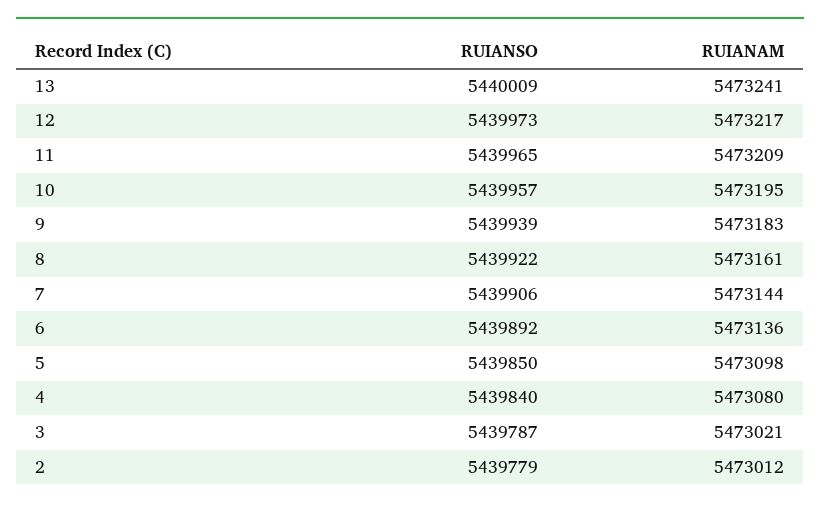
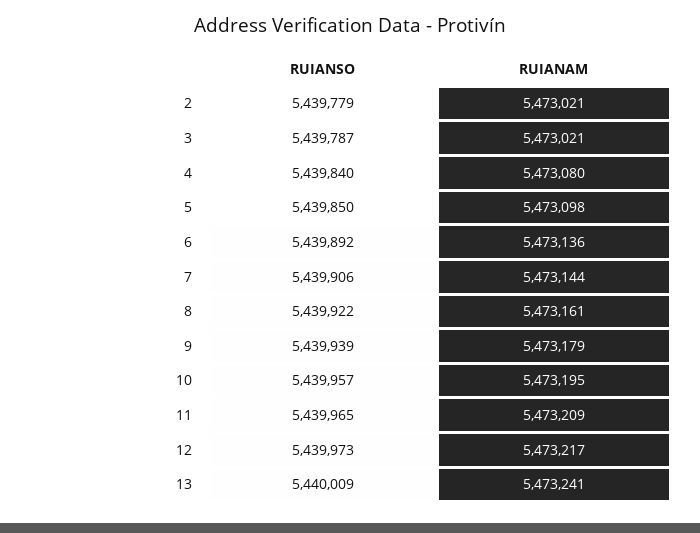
  {
    "RUIANSO": {
      "13": 5440009,
      "12": 5439973,
      "11": 5439965,
      "10": 5439957,
      "9": 5439939,
      "8": 5439922,
      "7": 5439906,
      "6": 5439892,
      "5": 5439850,
      "4": 5439840,
      "3": 5439787,
      "2": 5439779
    },
    "RUIANAM": {
      "13": 5473241,
      "12": 5473217,
      "11": 5473209,
      "10": 5473195,
-     "9": 5473183,
+     "9": 5473179,
      "8": 5473161,
      "7": 5473144,
      "6": 5473136,
      "5": 5473098,
      "4": 5473080,
      "3": 5473021,
-     "2": 5473012
+     "2": 5473021
    }
  }

